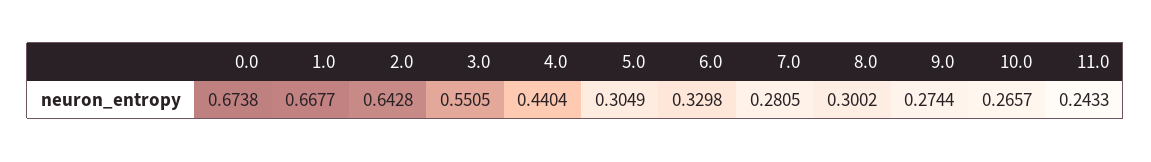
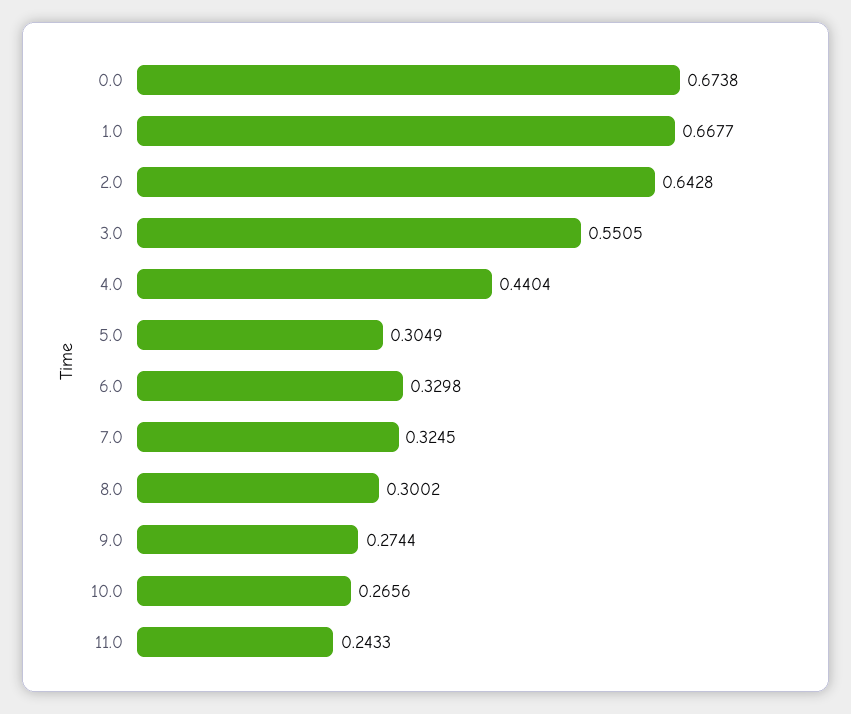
  {
    "0.0": 0.6738,
    "1.0": 0.6677,
    "2.0": 0.6428,
    "3.0": 0.5505,
    "4.0": 0.4404,
    "5.0": 0.3049,
    "6.0": 0.3298,
-   "7.0": 0.2805,
+   "7.0": 0.3245,
    "8.0": 0.3002,
    "9.0": 0.2744,
-   "10.0": 0.2657,
+   "10.0": 0.2656,
    "11.0": 0.2433
  }

